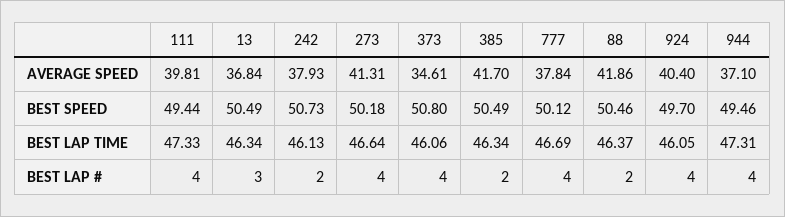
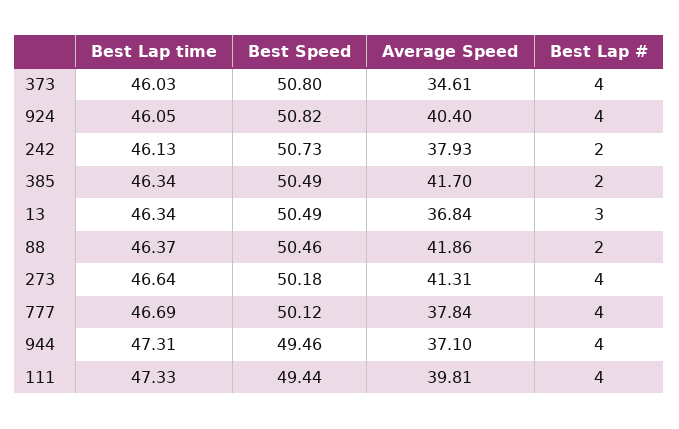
  {
    "111": {
      "AVERAGE SPEED": 39.81,
      "BEST SPEED": 49.44,
      "BEST LAP TIME": 47.33,
      "BEST LAP #": 4
    },
    "13": {
      "AVERAGE SPEED": 36.84,
      "BEST SPEED": 50.49,
      "BEST LAP TIME": 46.34,
      "BEST LAP #": 3
    },
    "242": {
      "AVERAGE SPEED": 37.93,
      "BEST SPEED": 50.73,
      "BEST LAP TIME": 46.13,
      "BEST LAP #": 2
    },
    "273": {
      "AVERAGE SPEED": 41.31,
      "BEST SPEED": 50.18,
      "BEST LAP TIME": 46.64,
      "BEST LAP #": 4
    },
    "373": {
      "AVERAGE SPEED": 34.61,
      "BEST SPEED": 50.8,
-     "BEST LAP TIME": 46.06,
+     "BEST LAP TIME": 46.03,
      "BEST LAP #": 4
    },
    "385": {
      "AVERAGE SPEED": 41.7,
      "BEST SPEED": 50.49,
      "BEST LAP TIME": 46.34,
      "BEST LAP #": 2
    },
    "777": {
      "AVERAGE SPEED": 37.84,
      "BEST SPEED": 50.12,
      "BEST LAP TIME": 46.69,
      "BEST LAP #": 4
    },
    "88": {
      "AVERAGE SPEED": 41.86,
      "BEST SPEED": 50.46,
      "BEST LAP TIME": 46.37,
      "BEST LAP #": 2
    },
    "924": {
      "AVERAGE SPEED": 40.4,
-     "BEST SPEED": 49.7,
+     "BEST SPEED": 50.82,
      "BEST LAP TIME": 46.05,
      "BEST LAP #": 4
    },
    "944": {
      "AVERAGE SPEED": 37.1,
      "BEST SPEED": 49.46,
      "BEST LAP TIME": 47.31,
      "BEST LAP #": 4
    }
  }

